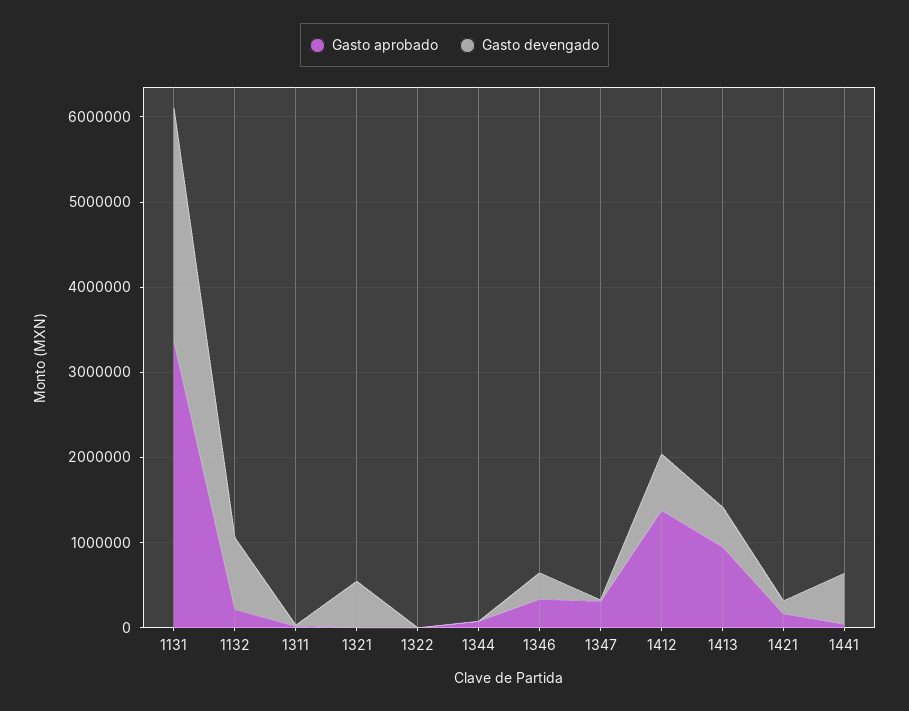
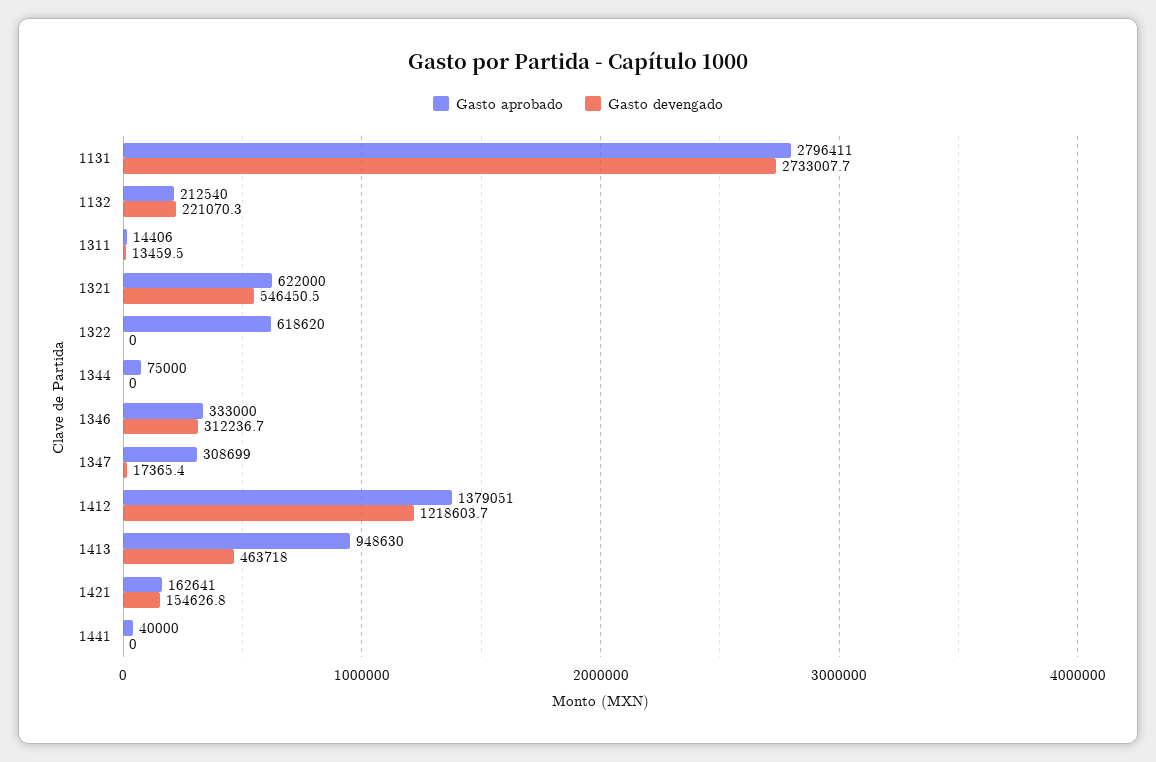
  {
    "Gasto aprobado": {
-     "1131": 3400000,
+     "1131": 2796411,
      "1132": 212540,
      "1311": 14406,
-     "1321": 0,
+     "1321": 622000,
-     "1322": 0,
+     "1322": 618620,
      "1344": 75000,
      "1346": 333000,
      "1347": 308699,
      "1412": 1379051,
      "1413": 948630,
      "1421": 162641,
      "1441": 40000
    },
    "Gasto devengado": {
      "1131": 2733007.7,
-     "1132": 800000,
+     "1132": 221070.3,
      "1311": 13459.5,
      "1321": 546450.5,
      "1322": 0,
      "1344": 0,
      "1346": 312236.7,
      "1347": 17365.4,
-     "1412": 600000,
+     "1412": 1218603.7,
      "1413": 463718,
      "1421": 154626.8,
-     "1441": 600000
+     "1441": 0
    }
  }

